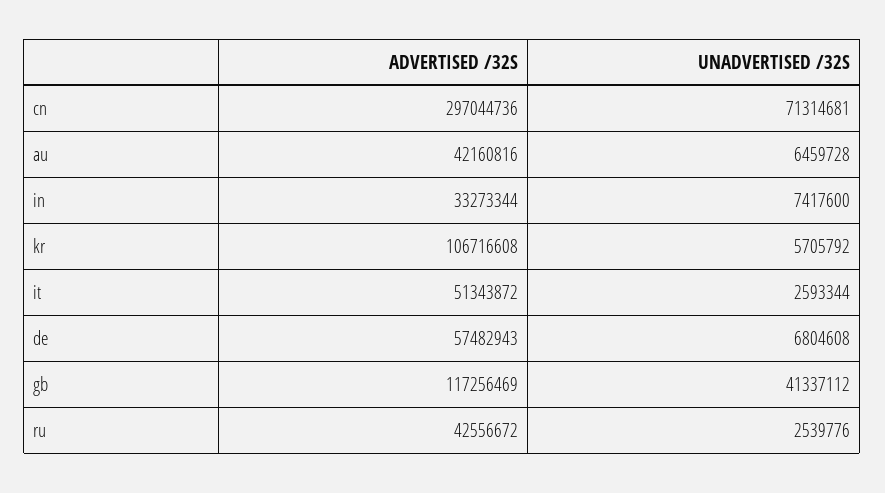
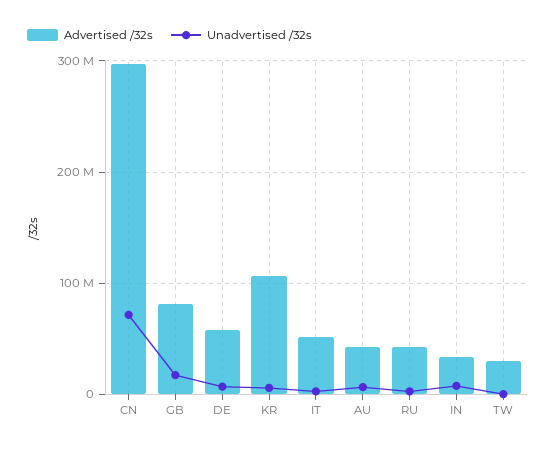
  {
    "ADVERTISED /32S": {
      "cn": 297044736,
      "au": 42160816,
      "in": 33273344,
      "kr": 106716608,
      "it": 51343872,
      "de": 57482943,
-     "gb": 117256469,
+     "gb": 80000000,
-     "ru": 42556672
+     "ru": 42556672,
+     "TW": 30000000
    },
    "UNADVERTISED /32S": {
      "cn": 71314681,
      "au": 6459728,
      "in": 7417600,
      "kr": 5705792,
      "it": 2593344,
      "de": 6804608,
-     "gb": 41337112,
+     "gb": 20000000,
-     "ru": 2539776
+     "ru": 2539776,
+     "TW": 0
    }
  }

